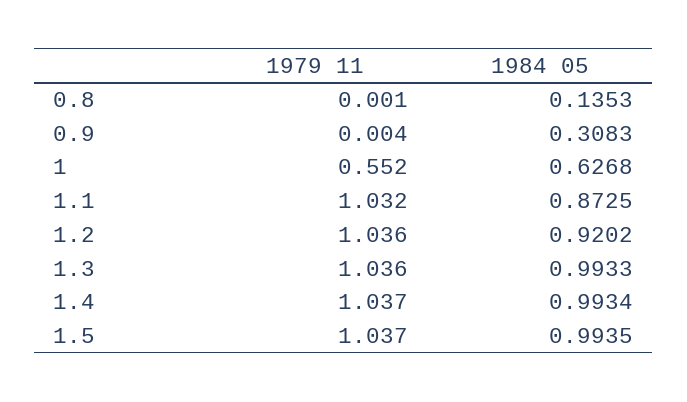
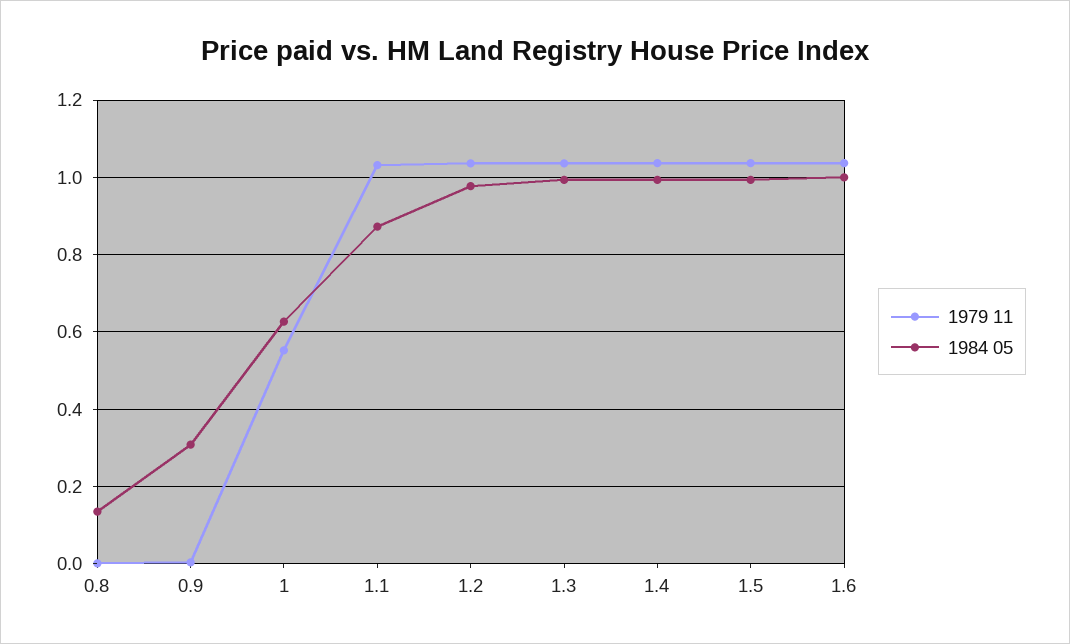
  {
    "1979 11": {
      "0.8": 0.001,
      "0.9": 0.004,
      "1": 0.552,
      "1.1": 1.032,
      "1.2": 1.036,
      "1.3": 1.036,
      "1.4": 1.037,
-     "1.5": 1.037
+     "1.5": 1.037,
+     "1.6": 1.04
    },
    "1984 05": {
      "0.8": 0.1353,
      "0.9": 0.3083,
      "1": 0.6268,
      "1.1": 0.8725,
-     "1.2": 0.9202,
+     "1.2": 0.98,
      "1.3": 0.9933,
      "1.4": 0.9934,
-     "1.5": 0.9935
+     "1.5": 0.9935,
+     "1.6": 1
    }
  }

